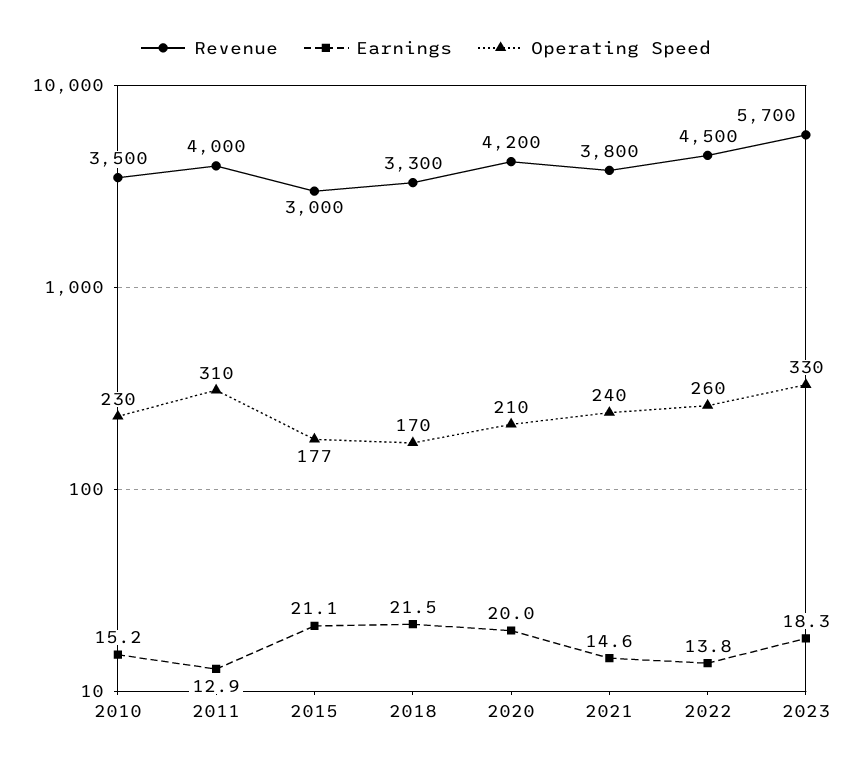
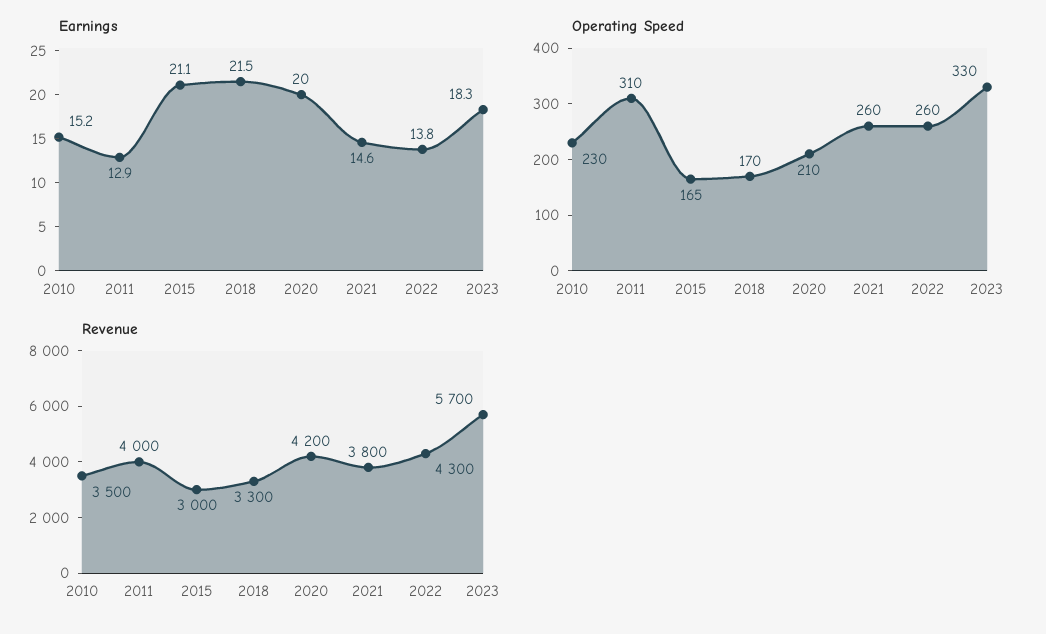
  {
    "Revenue": {
      "2010": 3500,
      "2011": 4000,
      "2015": 3000,
      "2018": 3300,
      "2020": 4200,
      "2021": 3800,
-     "2022": 4500,
+     "2022": 4300,
      "2023": 5700
    },
    "Earnings": {
      "2010": 15.2,
      "2011": 12.9,
      "2015": 21.1,
      "2018": 21.5,
      "2020": 20,
      "2021": 14.6,
      "2022": 13.8,
      "2023": 18.3
    },
    "Operating Speed": {
      "2010": 230,
      "2011": 310,
-     "2015": 177,
+     "2015": 165,
      "2018": 170,
      "2020": 210,
-     "2021": 240,
+     "2021": 260,
      "2022": 260,
      "2023": 330
    }
  }

